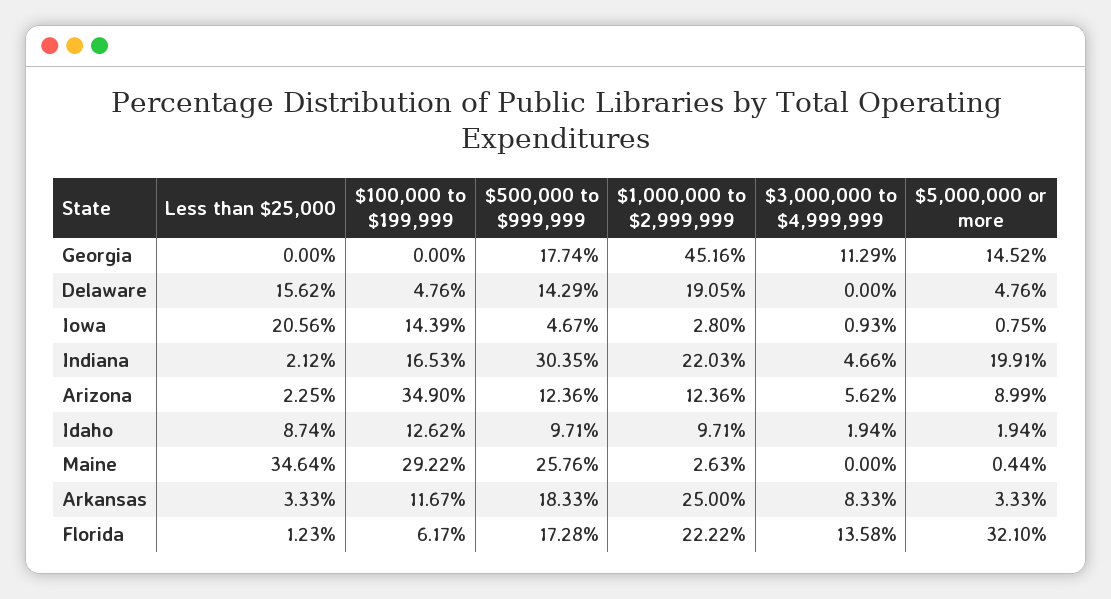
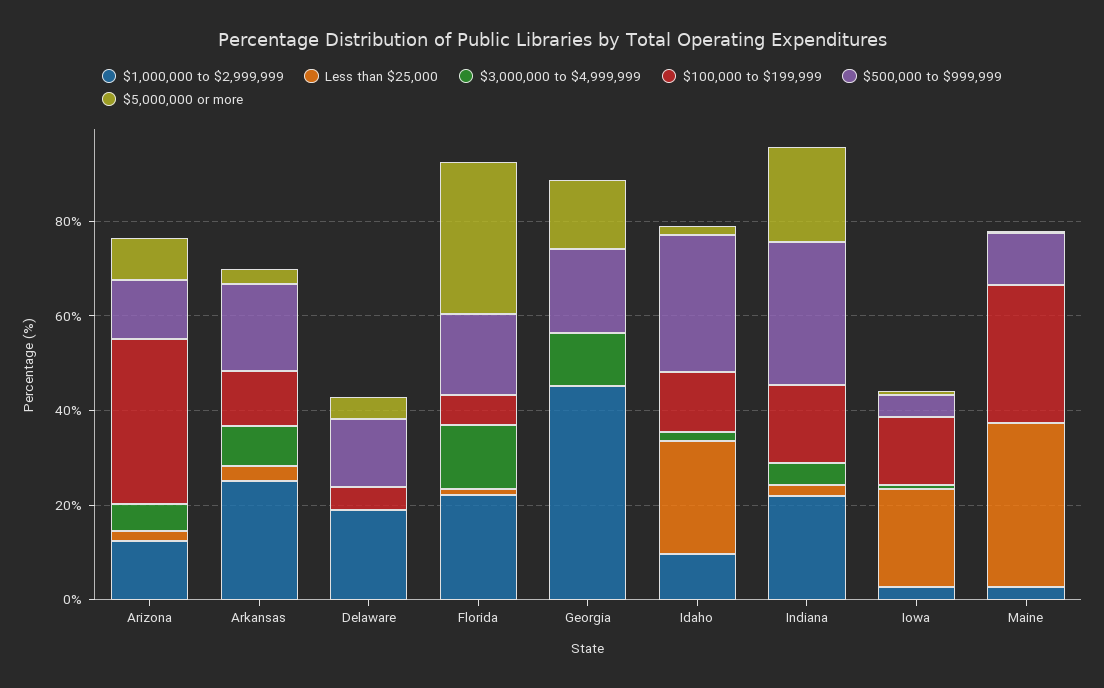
  {
    "Less than $25,000": {
      "Georgia": 0,
-     "Delaware": 15.62,
+     "Delaware": 0,
      "Iowa": 20.56,
      "Indiana": 2.12,
      "Arizona": 2.25,
-     "Idaho": 8.74,
+     "Idaho": 25,
      "Maine": 34.64,
      "Arkansas": 3.33,
      "Florida": 1.23
    },
    "$100,000 to $199,999": {
      "Georgia": 0,
      "Delaware": 4.76,
      "Iowa": 14.39,
      "Indiana": 16.53,
      "Arizona": 34.9,
      "Idaho": 12.62,
      "Maine": 29.22,
      "Arkansas": 11.67,
      "Florida": 6.17
    },
    "$500,000 to $999,999": {
      "Georgia": 17.74,
      "Delaware": 14.29,
      "Iowa": 4.67,
      "Indiana": 30.35,
      "Arizona": 12.36,
-     "Idaho": 9.71,
+     "Idaho": 30,
-     "Maine": 25.76,
+     "Maine": 10,
      "Arkansas": 18.33,
      "Florida": 17.28
    },
    "$1,000,000 to $2,999,999": {
      "Georgia": 45.16,
      "Delaware": 19.05,
      "Iowa": 2.8,
      "Indiana": 22.03,
      "Arizona": 12.36,
      "Idaho": 9.71,
      "Maine": 2.63,
      "Arkansas": 25,
      "Florida": 22.22
    },
    "$3,000,000 to $4,999,999": {
      "Georgia": 11.29,
      "Delaware": 0,
      "Iowa": 0.93,
      "Indiana": 4.66,
      "Arizona": 5.62,
      "Idaho": 1.94,
      "Maine": 0,
      "Arkansas": 8.33,
      "Florida": 13.58
    },
    "$5,000,000 or more": {
      "Georgia": 14.52,
      "Delaware": 4.76,
      "Iowa": 0.75,
      "Indiana": 19.91,
      "Arizona": 8.99,
      "Idaho": 1.94,
      "Maine": 0.44,
      "Arkansas": 3.33,
      "Florida": 32.1
    }
  }

